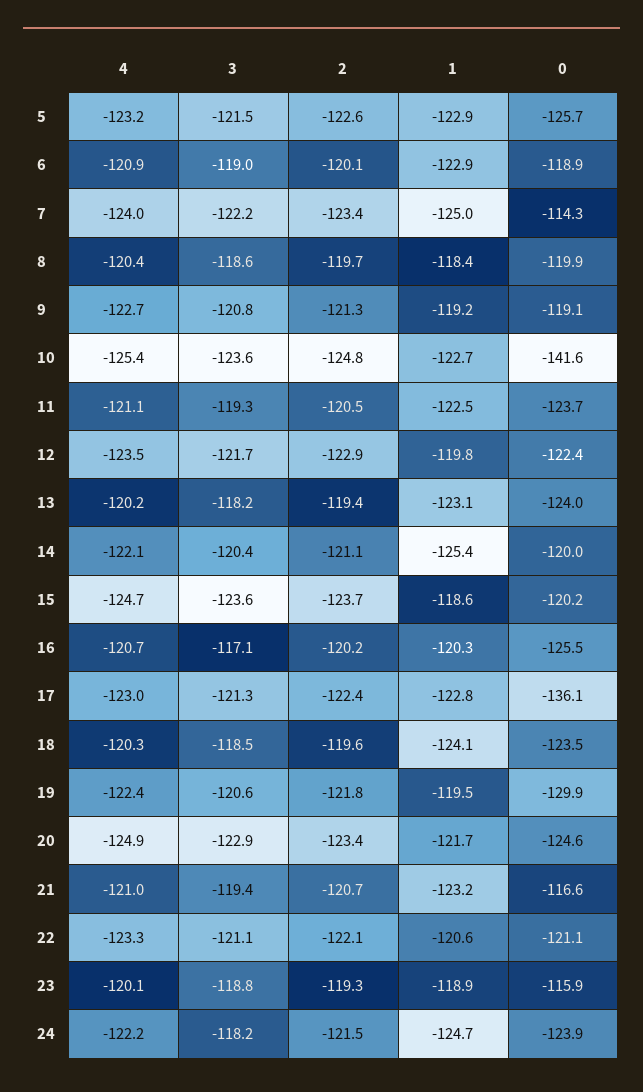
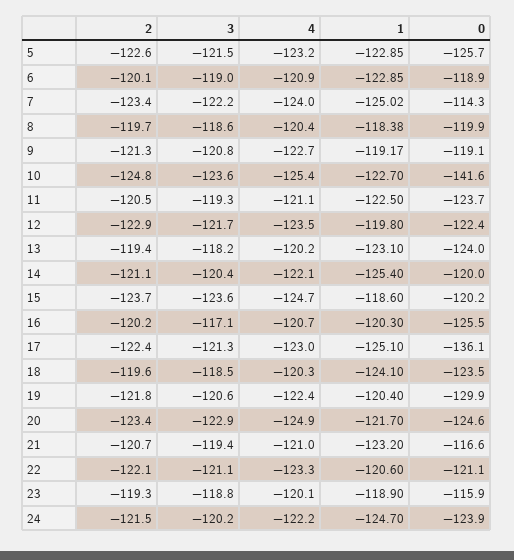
  {
    "4": {
      "5": -123.2,
      "6": -120.9,
      "7": -124,
      "8": -120.4,
      "9": -122.7,
      "10": -125.4,
      "11": -121.1,
      "12": -123.5,
      "13": -120.2,
      "14": -122.1,
      "15": -124.7,
      "16": -120.7,
      "17": -123,
      "18": -120.3,
      "19": -122.4,
      "20": -124.9,
      "21": -121,
      "22": -123.3,
      "23": -120.1,
      "24": -122.2
    },
    "3": {
      "5": -121.5,
      "6": -119,
      "7": -122.2,
      "8": -118.6,
      "9": -120.8,
      "10": -123.6,
      "11": -119.3,
      "12": -121.7,
      "13": -118.2,
      "14": -120.4,
      "15": -123.6,
      "16": -117.1,
      "17": -121.3,
      "18": -118.5,
      "19": -120.6,
      "20": -122.9,
      "21": -119.4,
      "22": -121.1,
      "23": -118.8,
-     "24": -118.2
+     "24": -120.2
    },
    "2": {
      "5": -122.6,
      "6": -120.1,
      "7": -123.4,
      "8": -119.7,
      "9": -121.3,
      "10": -124.8,
      "11": -120.5,
      "12": -122.9,
      "13": -119.4,
      "14": -121.1,
      "15": -123.7,
      "16": -120.2,
      "17": -122.4,
      "18": -119.6,
      "19": -121.8,
      "20": -123.4,
      "21": -120.7,
      "22": -122.1,
      "23": -119.3,
      "24": -121.5
    },
    "1": {
      "5": -122.85,
      "6": -122.85,
      "7": -125.02,
      "8": -118.38,
      "9": -119.17,
      "10": -122.7,
      "11": -122.5,
      "12": -119.8,
      "13": -123.1,
      "14": -125.4,
      "15": -118.6,
      "16": -120.3,
-     "17": -122.8,
+     "17": -125.1,
      "18": -124.1,
-     "19": -119.5,
+     "19": -120.4,
      "20": -121.7,
      "21": -123.2,
      "22": -120.6,
      "23": -118.9,
      "24": -124.7
    },
    "0": {
      "5": -125.7,
      "6": -118.9,
      "7": -114.3,
      "8": -119.9,
      "9": -119.1,
      "10": -141.6,
      "11": -123.7,
      "12": -122.4,
      "13": -124,
      "14": -120,
      "15": -120.2,
      "16": -125.5,
      "17": -136.1,
      "18": -123.5,
      "19": -129.9,
      "20": -124.6,
      "21": -116.6,
      "22": -121.1,
      "23": -115.9,
      "24": -123.9
    }
  }

